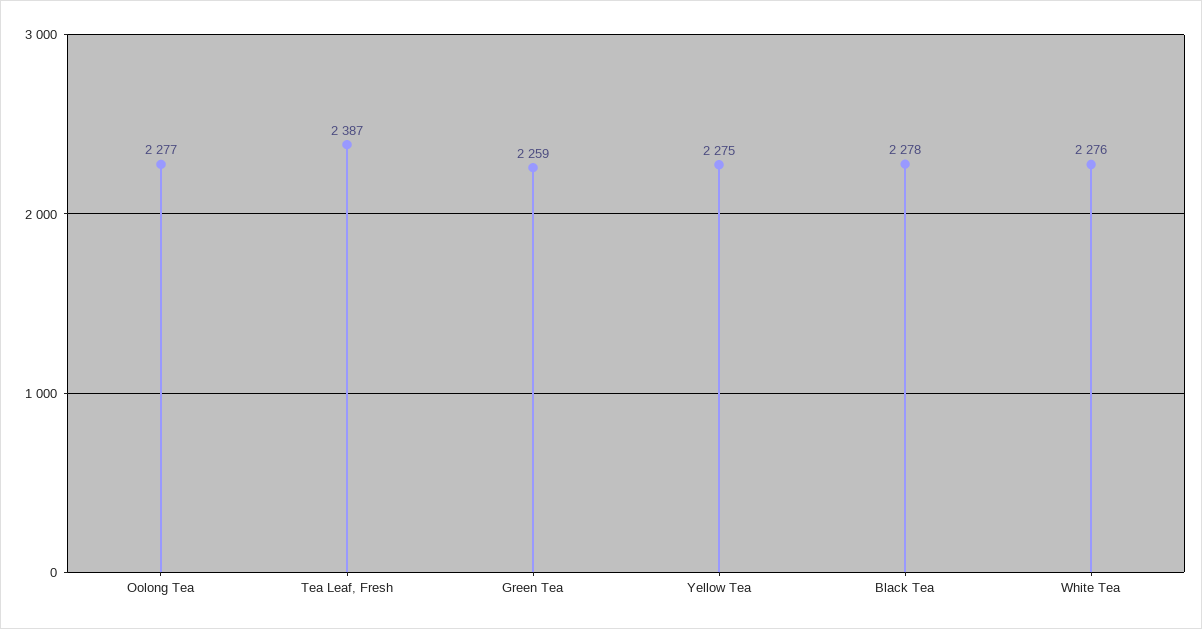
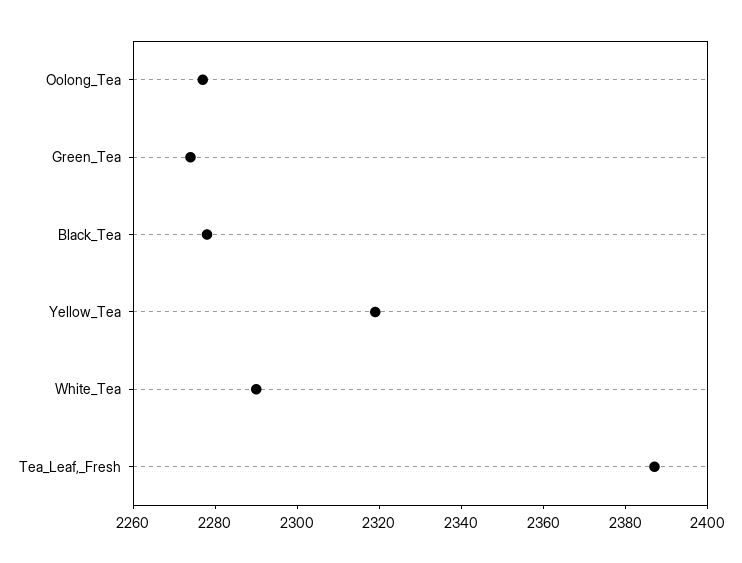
  {
    "Oolong Tea": 2277,
    "Tea Leaf, Fresh": 2387,
-   "Green Tea": 2259,
+   "Green Tea": 2275,
-   "Yellow Tea": 2275,
+   "Yellow Tea": 2320,
    "Black Tea": 2278,
-   "White Tea": 2276
+   "White Tea": 2290
  }

